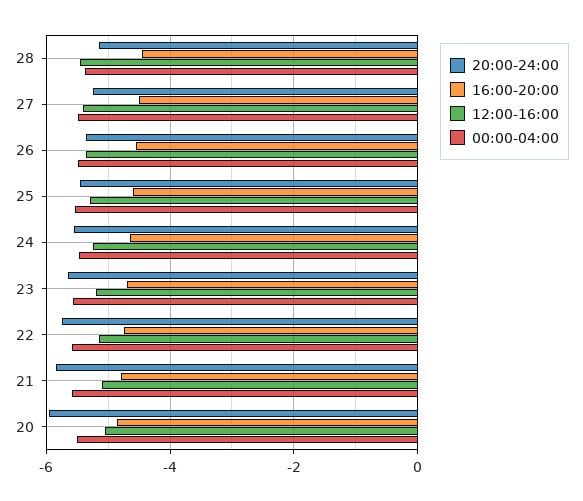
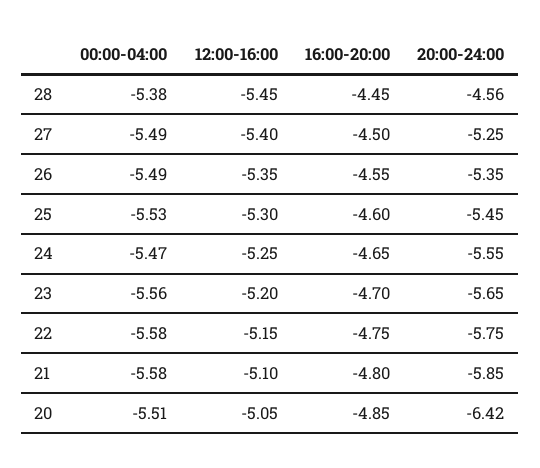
  {
    "20:00-24:00": {
-     "28": -5.2,
+     "28": -4.56,
      "27": -5.25,
      "26": -5.35,
      "25": -5.45,
      "24": -5.55,
      "23": -5.65,
      "22": -5.75,
      "21": -5.85,
-     "20": -6
+     "20": -6.42
    },
    "16:00-20:00": {
      "28": -4.45,
      "27": -4.5,
      "26": -4.55,
      "25": -4.6,
      "24": -4.65,
      "23": -4.7,
      "22": -4.75,
      "21": -4.8,
      "20": -4.85
    },
    "12:00-16:00": {
      "28": -5.45,
      "27": -5.4,
      "26": -5.35,
      "25": -5.3,
      "24": -5.25,
      "23": -5.2,
      "22": -5.15,
      "21": -5.1,
      "20": -5.05
    },
    "00:00-04:00": {
      "28": -5.38,
      "27": -5.49,
      "26": -5.49,
      "25": -5.53,
      "24": -5.47,
      "23": -5.56,
      "22": -5.58,
      "21": -5.58,
      "20": -5.51
    }
  }

